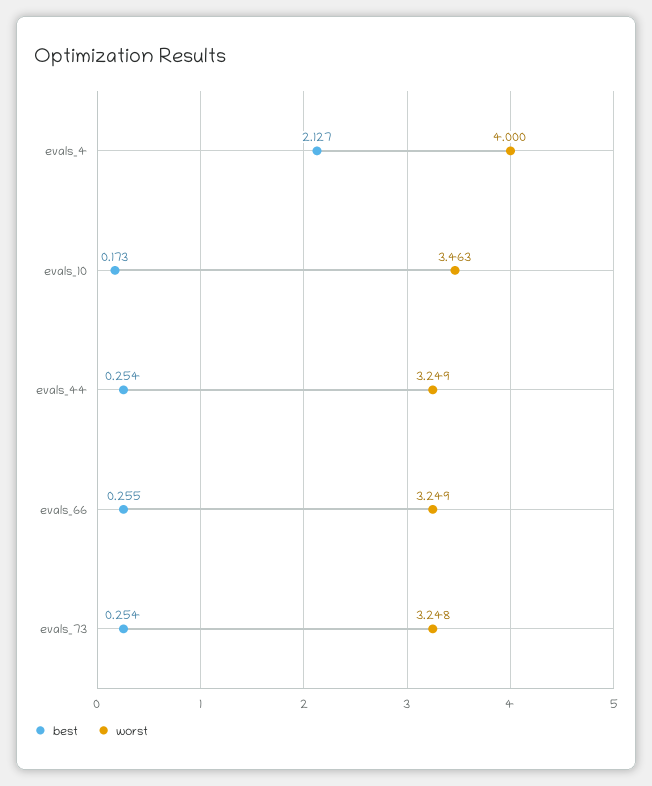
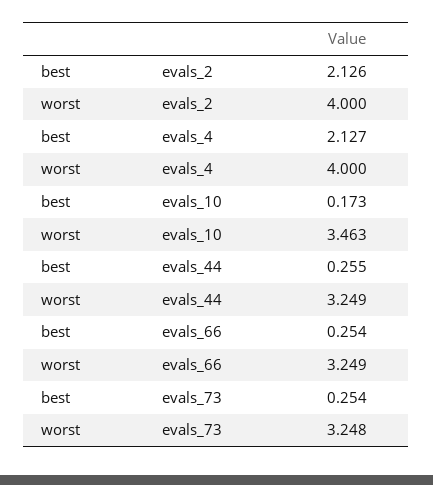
  {
    "best": {
      "evals_4": 2.127,
      "evals_10": 0.173,
-     "evals_44": 0.254,
+     "evals_44": 0.255,
-     "evals_66": 0.255,
+     "evals_66": 0.254,
-     "evals_73": 0.254
+     "evals_73": 0.254,
+     "evals_2": 2.126
    },
    "worst": {
      "evals_4": 4,
      "evals_10": 3.463,
      "evals_44": 3.249,
      "evals_66": 3.249,
-     "evals_73": 3.248
+     "evals_73": 3.248,
+     "evals_2": 4
    }
  }

